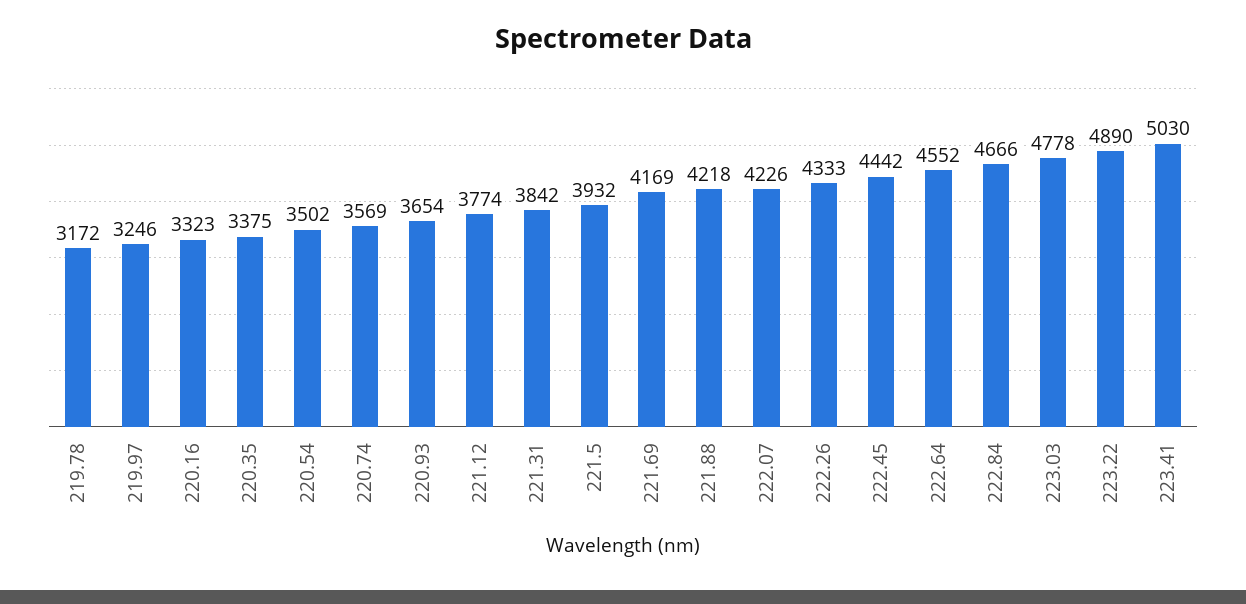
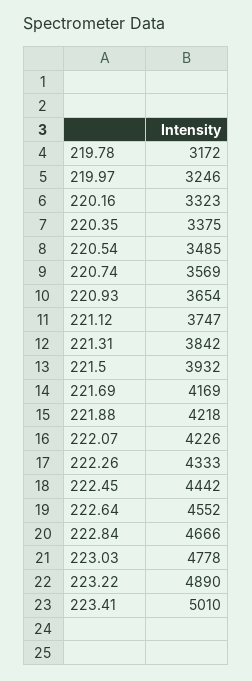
  {
    "219.78": 3172,
    "219.97": 3246,
    "220.16": 3323,
    "220.35": 3375,
-   "220.54": 3502,
+   "220.54": 3485,
    "220.74": 3569,
    "220.93": 3654,
-   "221.12": 3774,
+   "221.12": 3747,
    "221.31": 3842,
    "221.5": 3932,
    "221.69": 4169,
    "221.88": 4218,
    "222.07": 4226,
    "222.26": 4333,
    "222.45": 4442,
    "222.64": 4552,
    "222.84": 4666,
    "223.03": 4778,
    "223.22": 4890,
-   "223.41": 5030
+   "223.41": 5010
  }

